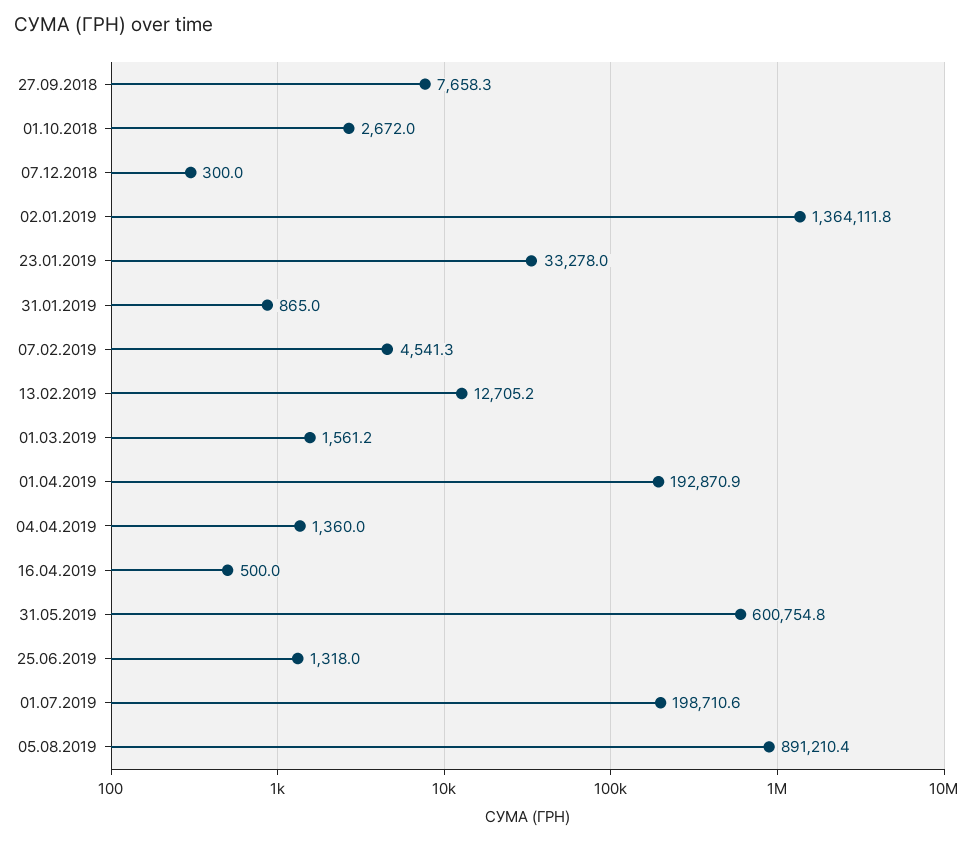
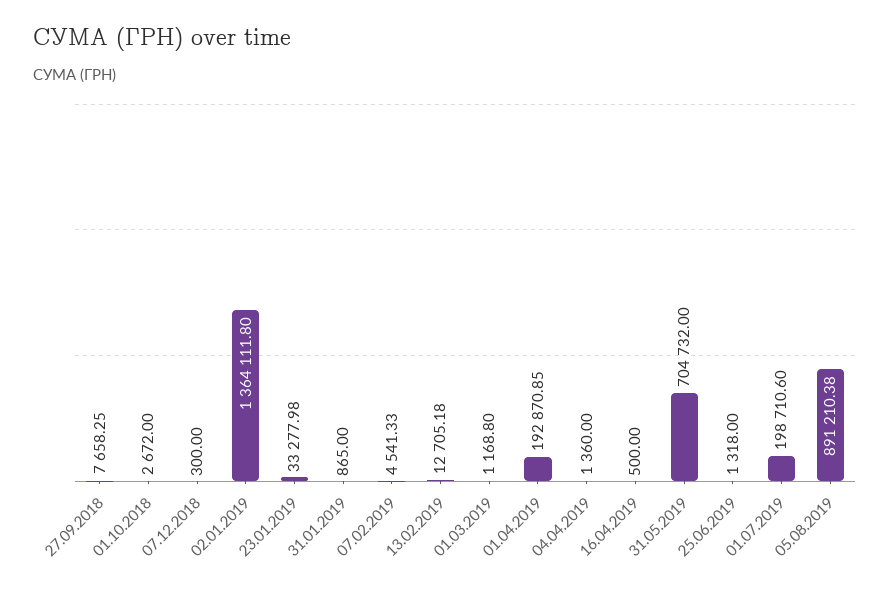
  {
    "27.09.2018": 7658.25,
    "01.10.2018": 2672,
    "07.12.2018": 300,
    "02.01.2019": 1364111.8,
    "23.01.2019": 33277.98,
    "31.01.2019": 865,
    "07.02.2019": 4541.33,
    "13.02.2019": 12705.18,
-   "01.03.2019": 1561.2,
+   "01.03.2019": 1168.8,
    "01.04.2019": 192870.85,
    "04.04.2019": 1360,
    "16.04.2019": 500,
-   "31.05.2019": 600754.8,
+   "31.05.2019": 704732,
    "25.06.2019": 1318,
    "01.07.2019": 198710.6,
    "05.08.2019": 891210.38
  }

